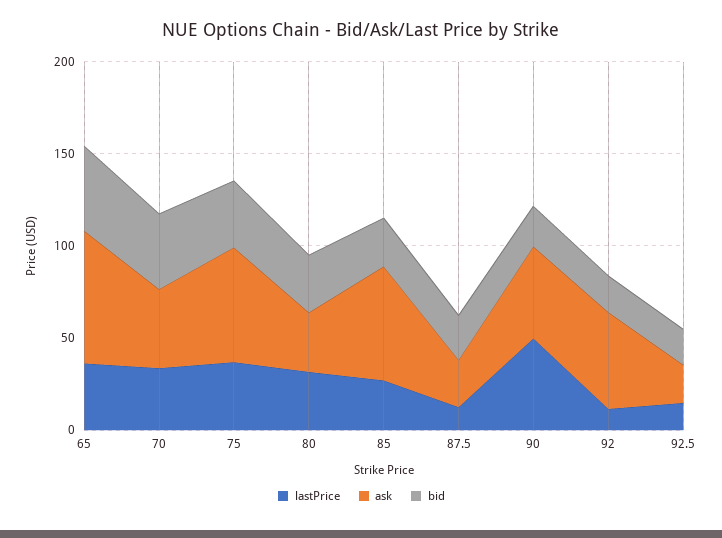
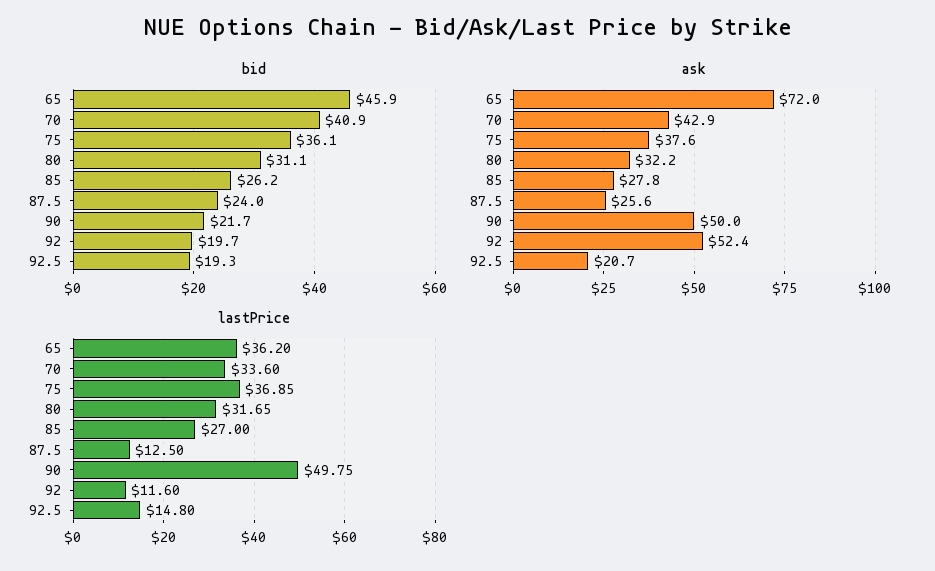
  {
    "lastPrice": {
      "65": 36.2,
      "70": 33.6,
      "75": 36.85,
      "80": 31.65,
      "85": 27,
      "87.5": 12.5,
      "90": 49.75,
      "92": 11.6,
      "92.5": 14.8
    },
    "ask": {
      "65": 72,
      "70": 42.9,
-     "75": 60,
+     "75": 37.6,
      "80": 32.2,
-     "85": 60,
+     "85": 27.8,
      "87.5": 25.6,
      "90": 50,
      "92": 52.4,
      "92.5": 20.7
    },
    "bid": {
      "65": 45.9,
      "70": 40.9,
      "75": 36.1,
      "80": 31.1,
      "85": 26.2,
      "87.5": 24,
      "90": 21.7,
      "92": 19.7,
      "92.5": 19.3
    }
  }

